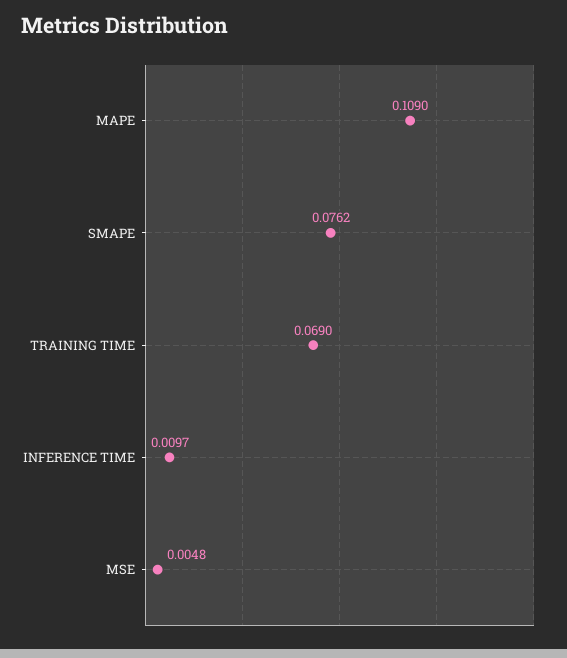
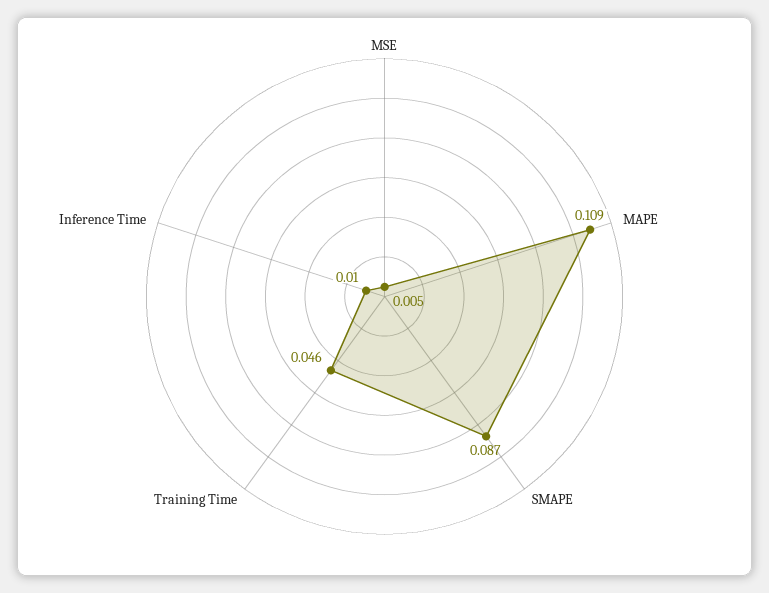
  {
    "MAPE": 0.109,
-   "SMAPE": 0.0762,
+   "SMAPE": 0.087,
-   "TRAINING TIME": 0.069,
+   "TRAINING TIME": 0.046,
    "INFERENCE TIME": 0.0097,
    "MSE": 0.0048
  }

